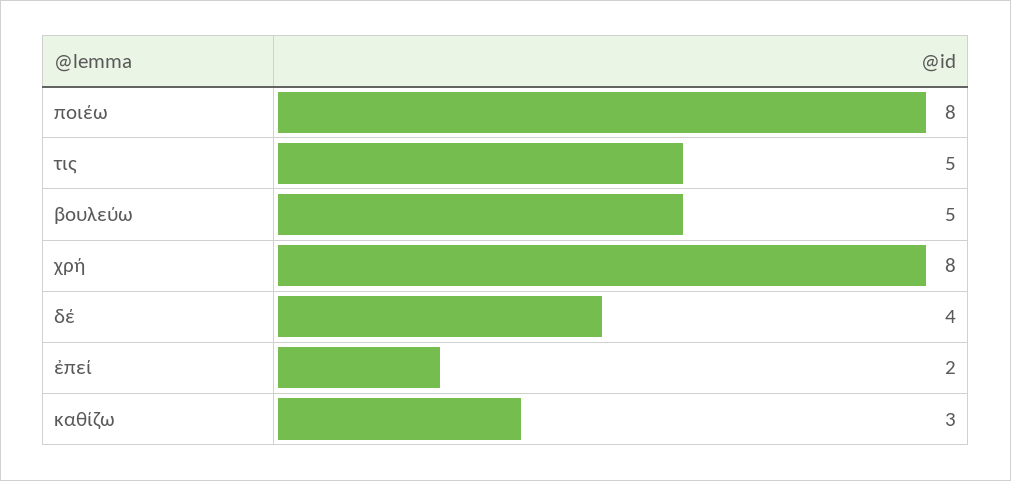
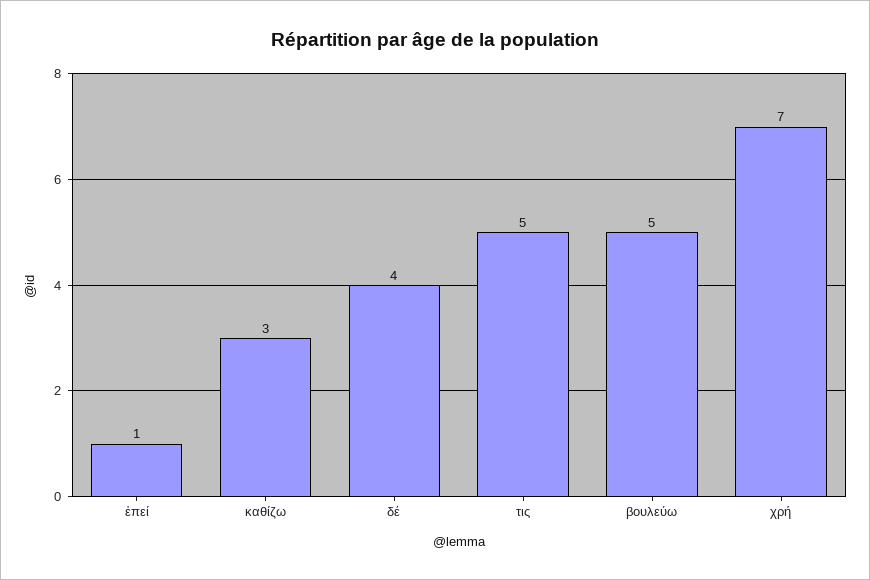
  {
-   "ποιέω": 8,
    "τις": 5,
    "βουλεύω": 5,
-   "χρή": 8,
+   "χρή": 7,
    "δέ": 4,
-   "ἐπεί": 2,
+   "ἐπεί": 1,
    "καθίζω": 3
  }

